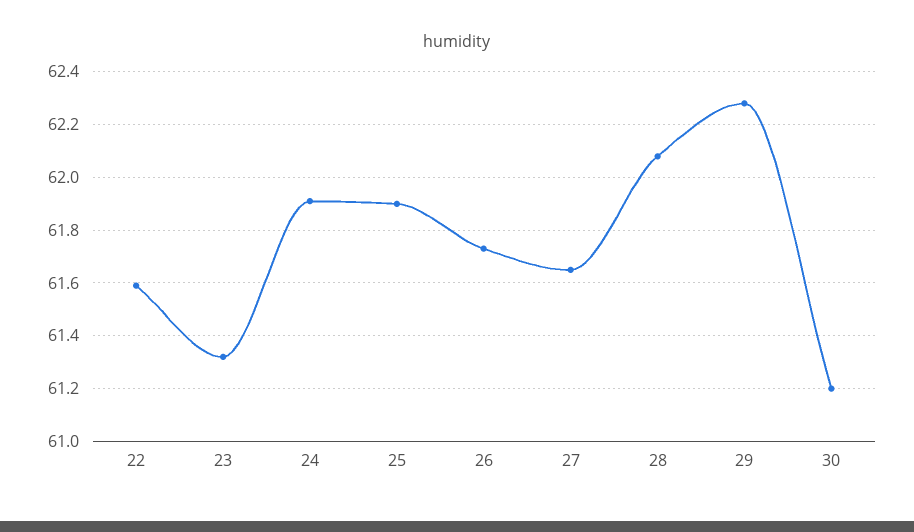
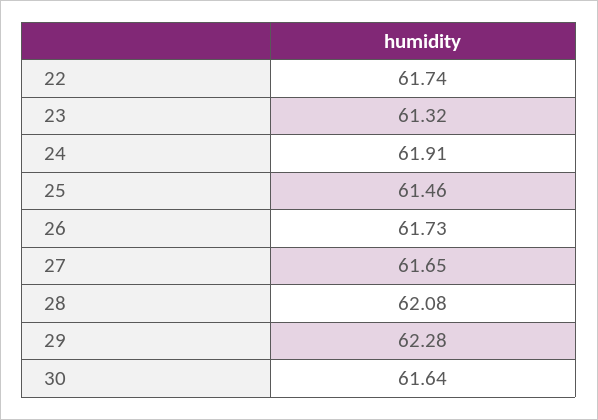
  {
-   "22": 61.6,
+   "22": 61.74,
    "23": 61.32,
    "24": 61.91,
-   "25": 61.9,
+   "25": 61.46,
    "26": 61.73,
    "27": 61.65,
    "28": 62.08,
    "29": 62.28,
-   "30": 61.2
+   "30": 61.64
  }

